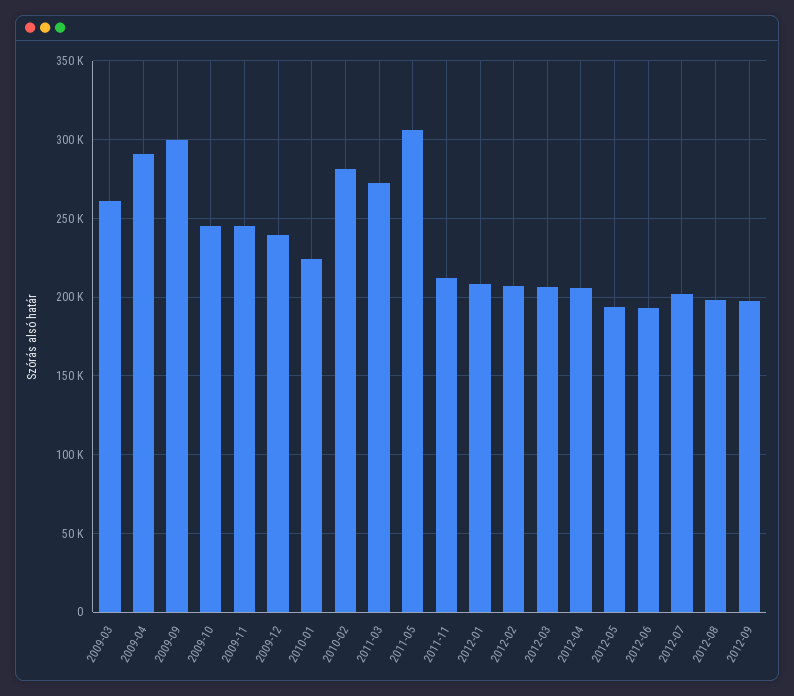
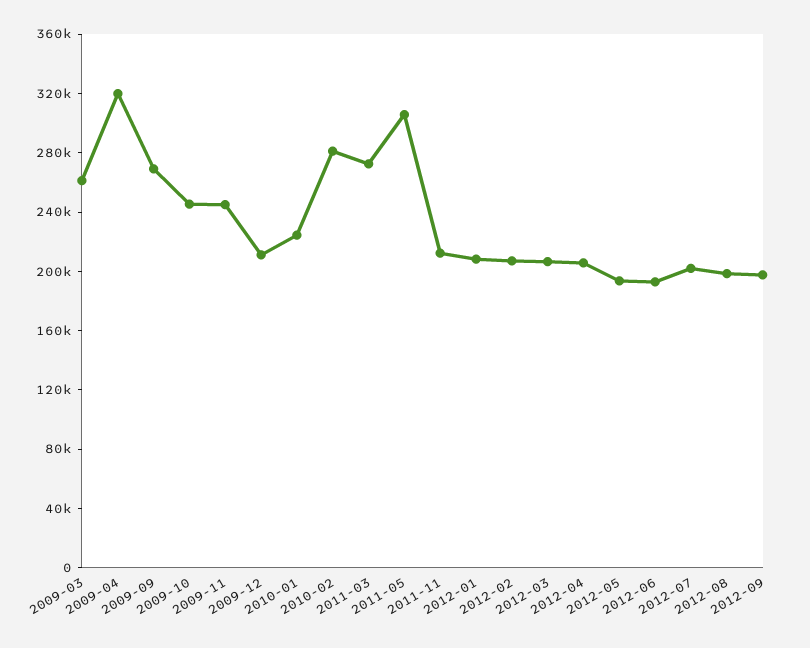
  {
    "2009-03": 260000,
-   "2009-04": 290000,
+   "2009-04": 320000,
-   "2009-09": 300000,
+   "2009-09": 270000,
    "2009-10": 245000,
    "2009-11": 245000,
-   "2009-12": 240000,
+   "2009-12": 210000,
    "2010-01": 225000,
    "2010-02": 280000,
    "2011-03": 270000,
    "2011-05": 305000,
    "2011-11": 210000,
    "2012-01": 210000,
    "2012-02": 205000,
    "2012-03": 205000,
    "2012-04": 205000,
    "2012-05": 195000,
    "2012-06": 195000,
    "2012-07": 200000,
    "2012-08": 200000,
    "2012-09": 200000
  }

